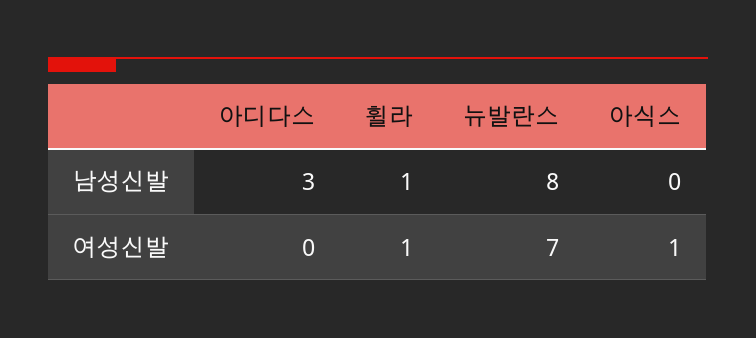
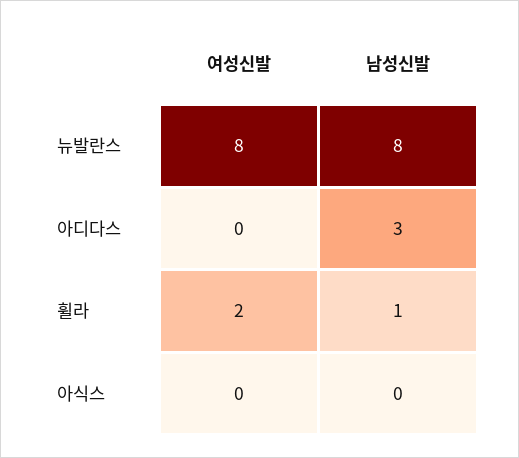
  {
    "아디다스": {
      "남성신발": 3,
      "여성신발": 0
    },
    "휠라": {
      "남성신발": 1,
-     "여성신발": 1
+     "여성신발": 2
    },
    "뉴발란스": {
      "남성신발": 8,
-     "여성신발": 7
+     "여성신발": 8
    },
    "아식스": {
      "남성신발": 0,
-     "여성신발": 1
+     "여성신발": 0
    }
  }

